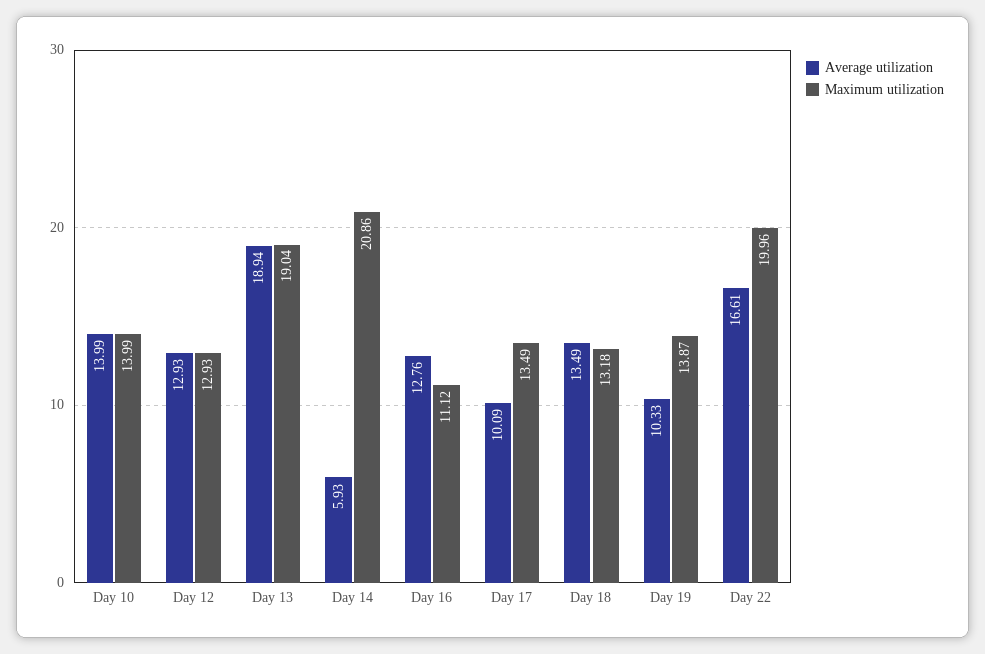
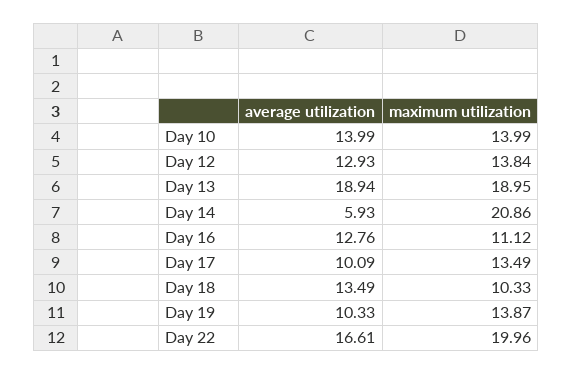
  {
    "Average utilization": {
      "Day 10": 13.99,
      "Day 12": 12.93,
      "Day 13": 18.94,
      "Day 14": 5.93,
      "Day 16": 12.76,
      "Day 17": 10.09,
      "Day 18": 13.49,
      "Day 19": 10.33,
      "Day 22": 16.61
    },
    "Maximum utilization": {
      "Day 10": 13.99,
-     "Day 12": 12.93,
+     "Day 12": 13.84,
-     "Day 13": 19.04,
+     "Day 13": 18.95,
      "Day 14": 20.86,
      "Day 16": 11.12,
      "Day 17": 13.49,
-     "Day 18": 13.18,
+     "Day 18": 10.33,
      "Day 19": 13.87,
      "Day 22": 19.96
    }
  }

